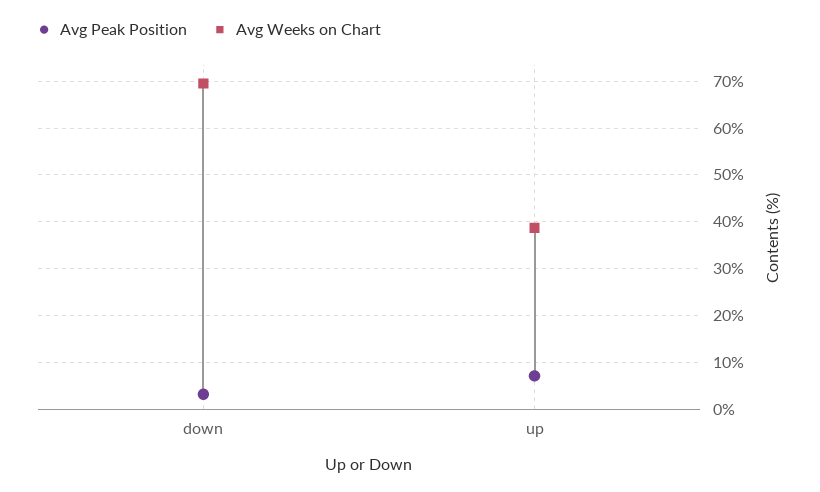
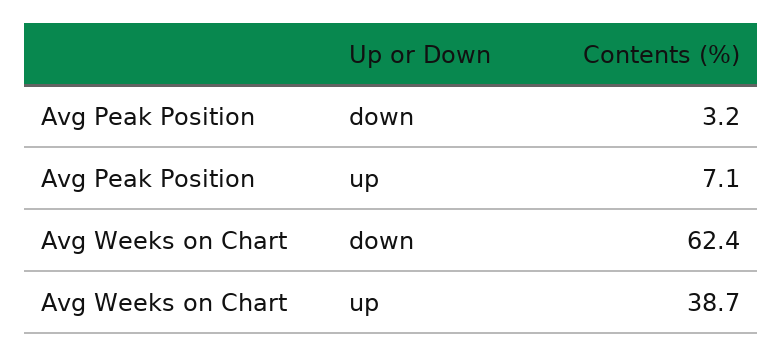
  {
    "Avg Peak Position": {
      "down": 3.2,
      "up": 7.1
    },
    "Avg Weeks on Chart": {
-     "down": 70,
+     "down": 62.4,
      "up": 38.7
    }
  }

